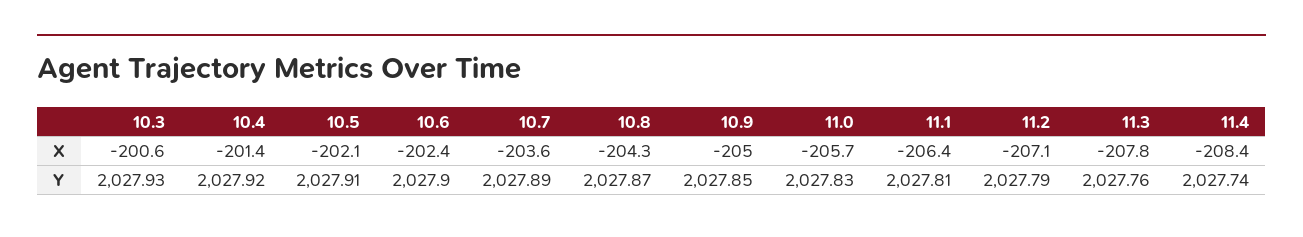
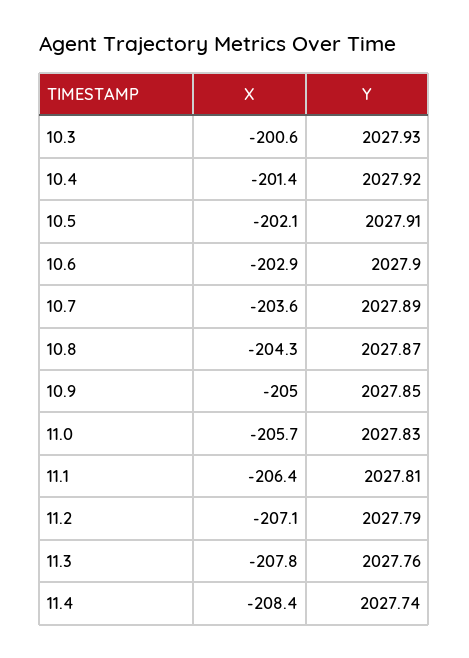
  {
    "10.3": {
      "X": -200.6,
      "Y": 2027.93
    },
    "10.4": {
      "X": -201.4,
      "Y": 2027.92
    },
    "10.5": {
      "X": -202.1,
      "Y": 2027.91
    },
    "10.6": {
-     "X": -202.4,
+     "X": -202.9,
      "Y": 2027.9
    },
    "10.7": {
      "X": -203.6,
      "Y": 2027.89
    },
    "10.8": {
      "X": -204.3,
      "Y": 2027.87
    },
    "10.9": {
      "X": -205,
      "Y": 2027.85
    },
    "11.0": {
      "X": -205.7,
      "Y": 2027.83
    },
    "11.1": {
      "X": -206.4,
      "Y": 2027.81
    },
    "11.2": {
      "X": -207.1,
      "Y": 2027.79
    },
    "11.3": {
      "X": -207.8,
      "Y": 2027.76
    },
    "11.4": {
      "X": -208.4,
      "Y": 2027.74
    }
  }

